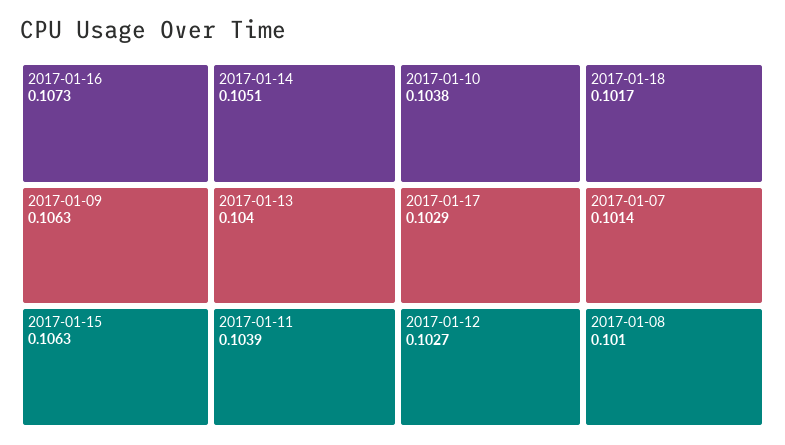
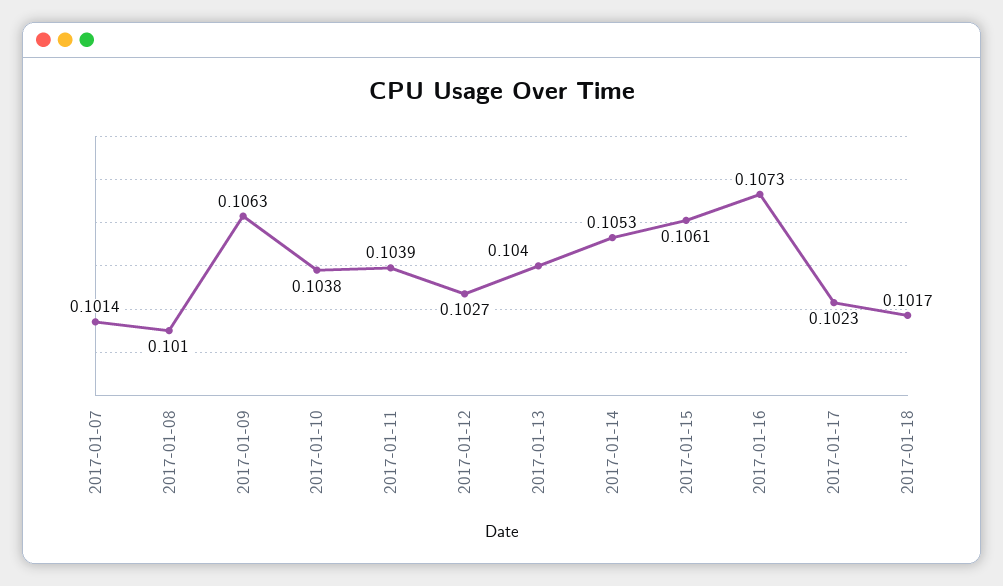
  {
    "2017-01-16": 0.1073,
    "2017-01-09": 0.1063,
-   "2017-01-15": 0.1063,
+   "2017-01-15": 0.1061,
-   "2017-01-14": 0.1051,
+   "2017-01-14": 0.1053,
    "2017-01-13": 0.104,
    "2017-01-11": 0.1039,
    "2017-01-10": 0.1038,
-   "2017-01-17": 0.1029,
+   "2017-01-17": 0.1023,
    "2017-01-12": 0.1027,
    "2017-01-18": 0.1017,
    "2017-01-07": 0.1014,
    "2017-01-08": 0.101
  }

